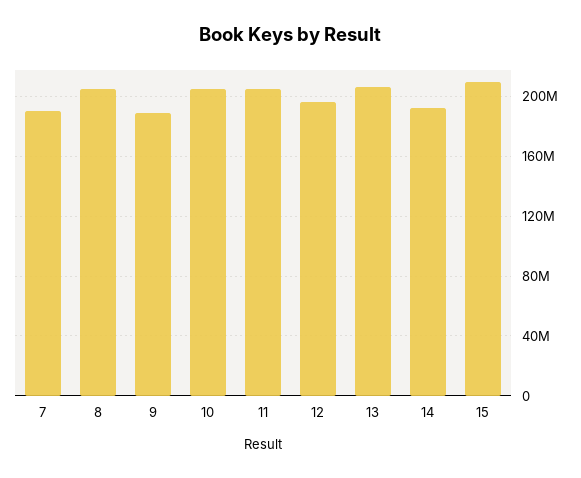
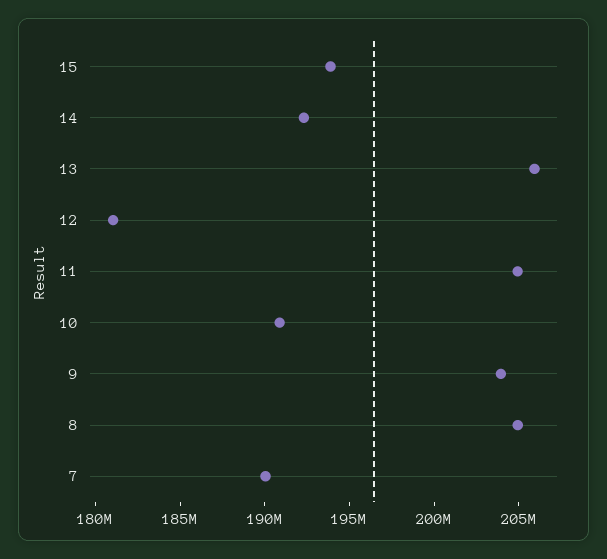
  {
    "7": 190000000,
    "8": 205000000,
-   "9": 190000000,
+   "9": 204000000,
-   "10": 205000000,
+   "10": 191000000,
    "11": 205000000,
-   "12": 195000000,
+   "12": 181000000,
    "13": 206000000,
    "14": 192000000,
-   "15": 210000000
+   "15": 194000000
  }

